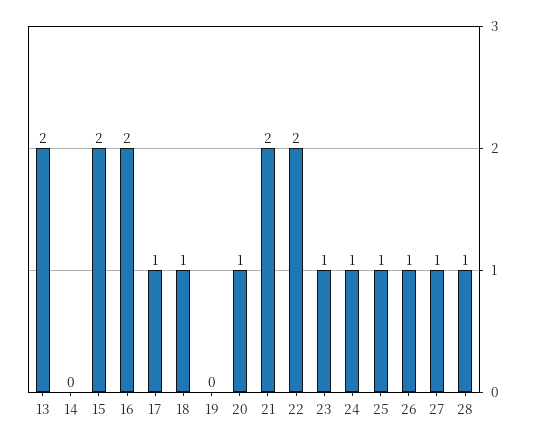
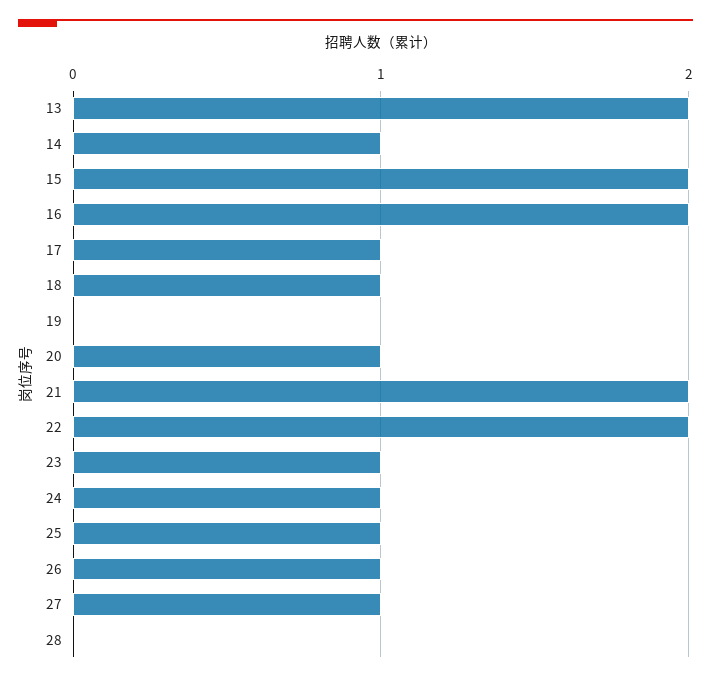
  {
    "13": 2,
-   "14": 0,
+   "14": 1,
    "15": 2,
    "16": 2,
    "17": 1,
    "18": 1,
    "19": 0,
    "20": 1,
    "21": 2,
    "22": 2,
    "23": 1,
    "24": 1,
    "25": 1,
    "26": 1,
    "27": 1,
-   "28": 1
+   "28": 0
  }

